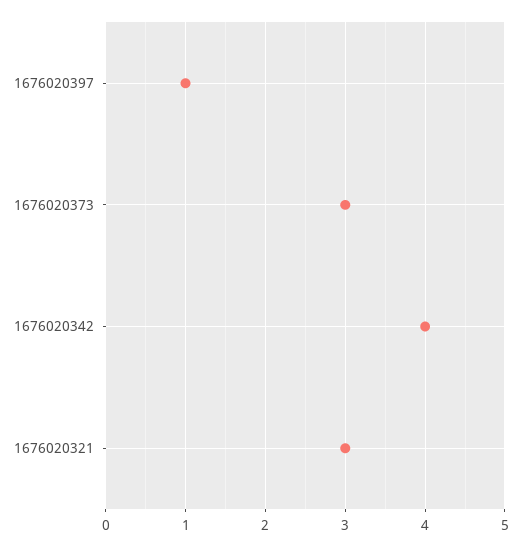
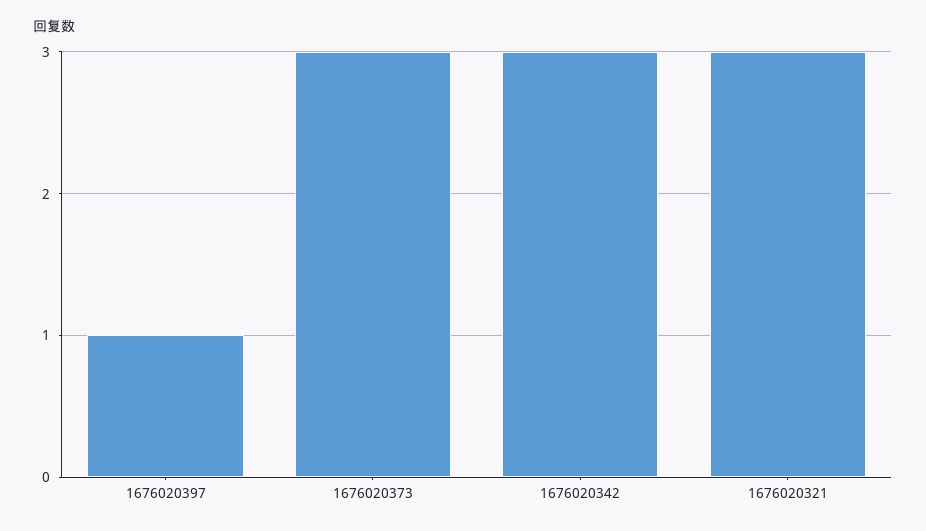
  {
    "1676020397": 1,
    "1676020373": 3,
-   "1676020342": 4,
+   "1676020342": 3,
    "1676020321": 3
  }

